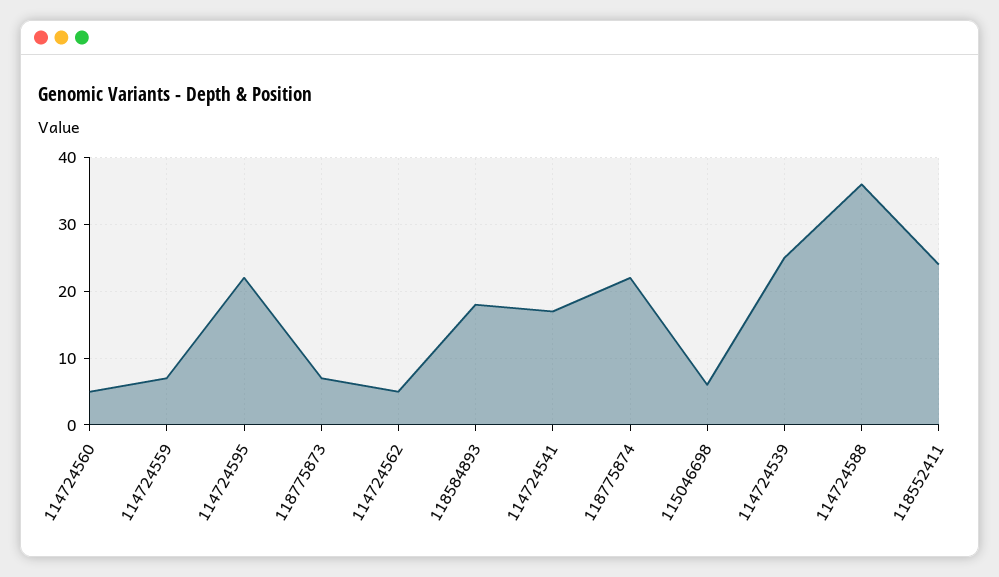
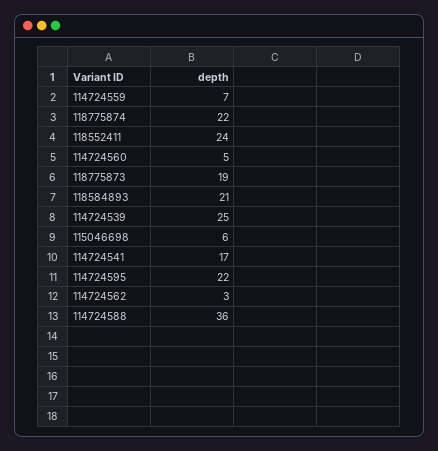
  {
    "114724560": 5,
    "114724559": 7,
    "114724595": 22,
-   "118775873": 7,
+   "118775873": 19,
-   "114724562": 5,
+   "114724562": 3,
-   "118584893": 18,
+   "118584893": 21,
    "114724541": 17,
    "118775874": 22,
    "115046698": 6,
    "114724539": 25,
    "114724588": 36,
    "118552411": 24
  }

